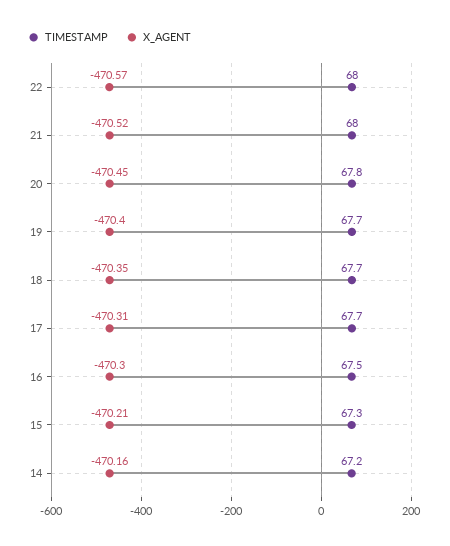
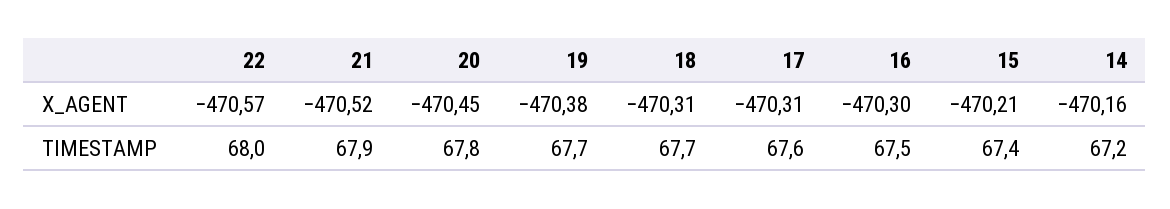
  {
    "TIMESTAMP": {
      "22": 68,
-     "21": 68,
+     "21": 67.9,
      "20": 67.8,
      "19": 67.7,
      "18": 67.7,
-     "17": 67.7,
+     "17": 67.6,
      "16": 67.5,
-     "15": 67.3,
+     "15": 67.4,
      "14": 67.2
    },
    "X_AGENT": {
      "22": -470.57,
      "21": -470.52,
      "20": -470.45,
-     "19": -470.4,
+     "19": -470.38,
-     "18": -470.35,
+     "18": -470.31,
      "17": -470.31,
      "16": -470.3,
      "15": -470.21,
      "14": -470.16
    }
  }

